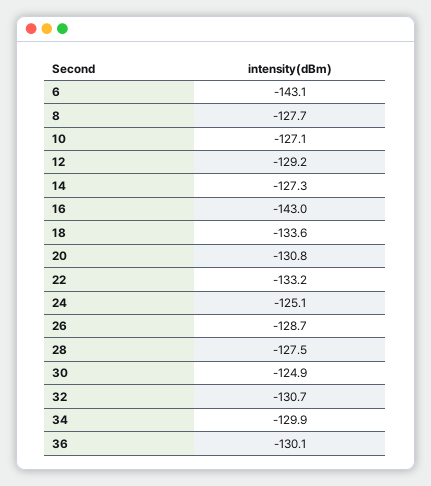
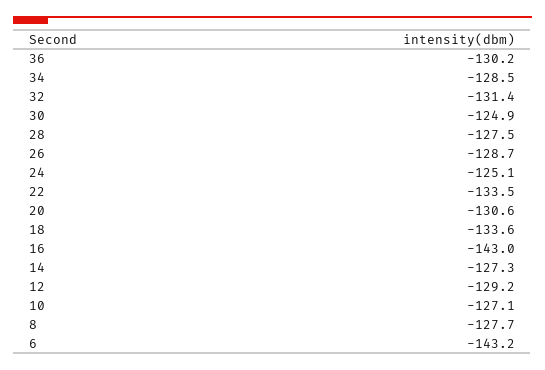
  {
-   "6": -143.1,
+   "6": -143.2,
    "8": -127.7,
    "10": -127.1,
    "12": -129.2,
    "14": -127.3,
    "16": -143,
    "18": -133.6,
-   "20": -130.8,
+   "20": -130.6,
-   "22": -133.2,
+   "22": -133.5,
    "24": -125.1,
    "26": -128.7,
    "28": -127.5,
    "30": -124.9,
-   "32": -130.7,
+   "32": -131.4,
-   "34": -129.9,
+   "34": -128.5,
-   "36": -130.1
+   "36": -130.2
  }

